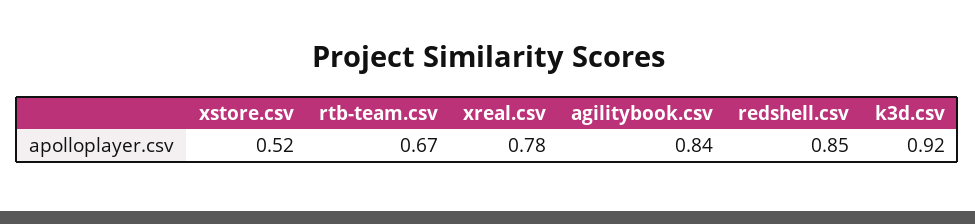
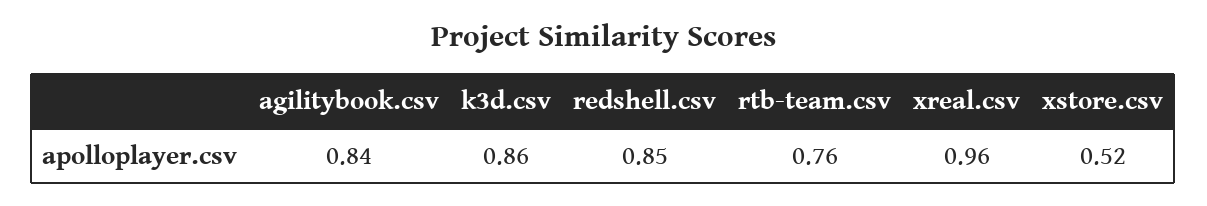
  {
    "xstore.csv": 0.52,
-   "rtb-team.csv": 0.67,
+   "rtb-team.csv": 0.76,
-   "xreal.csv": 0.78,
+   "xreal.csv": 0.96,
    "agilitybook.csv": 0.84,
    "redshell.csv": 0.85,
-   "k3d.csv": 0.92
+   "k3d.csv": 0.86
  }

